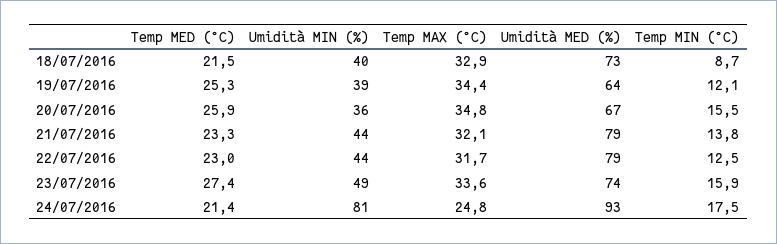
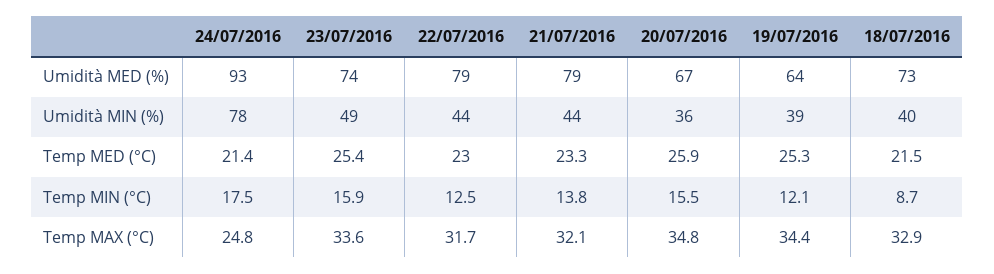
  {
    "Temp MED (°C)": {
      "18/07/2016": 21.5,
      "19/07/2016": 25.3,
      "20/07/2016": 25.9,
      "21/07/2016": 23.3,
      "22/07/2016": 23,
-     "23/07/2016": 27.4,
+     "23/07/2016": 25.4,
      "24/07/2016": 21.4
    },
    "Umidità MIN (%)": {
      "18/07/2016": 40,
      "19/07/2016": 39,
      "20/07/2016": 36,
      "21/07/2016": 44,
      "22/07/2016": 44,
      "23/07/2016": 49,
-     "24/07/2016": 81
+     "24/07/2016": 78
    },
    "Temp MAX (°C)": {
      "18/07/2016": 32.9,
      "19/07/2016": 34.4,
      "20/07/2016": 34.8,
      "21/07/2016": 32.1,
      "22/07/2016": 31.7,
      "23/07/2016": 33.6,
      "24/07/2016": 24.8
    },
    "Umidità MED (%)": {
      "18/07/2016": 73,
      "19/07/2016": 64,
      "20/07/2016": 67,
      "21/07/2016": 79,
      "22/07/2016": 79,
      "23/07/2016": 74,
      "24/07/2016": 93
    },
    "Temp MIN (°C)": {
      "18/07/2016": 8.7,
      "19/07/2016": 12.1,
      "20/07/2016": 15.5,
      "21/07/2016": 13.8,
      "22/07/2016": 12.5,
      "23/07/2016": 15.9,
      "24/07/2016": 17.5
    }
  }

